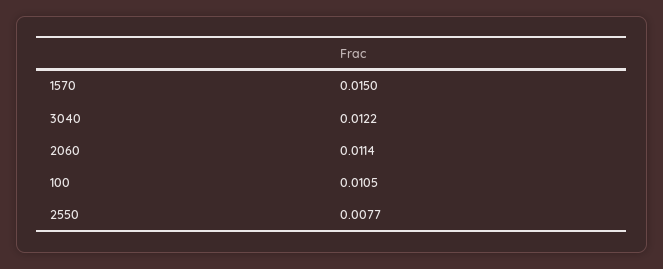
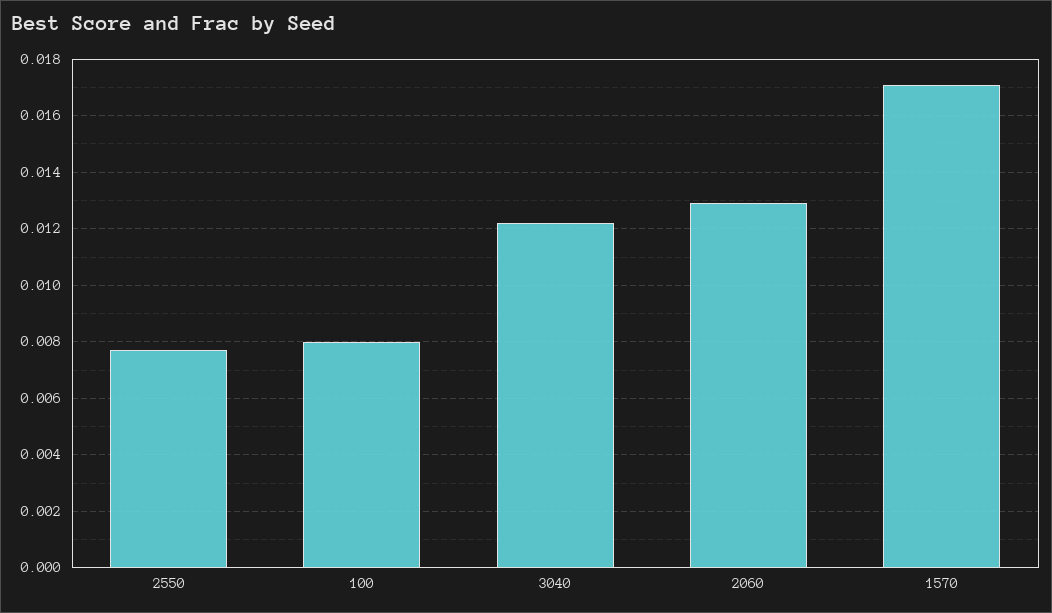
  {
-   "1570": 0.015,
+   "1570": 0.017,
    "3040": 0.0122,
-   "2060": 0.0114,
+   "2060": 0.013,
-   "100": 0.0105,
+   "100": 0.008,
    "2550": 0.0077
  }

